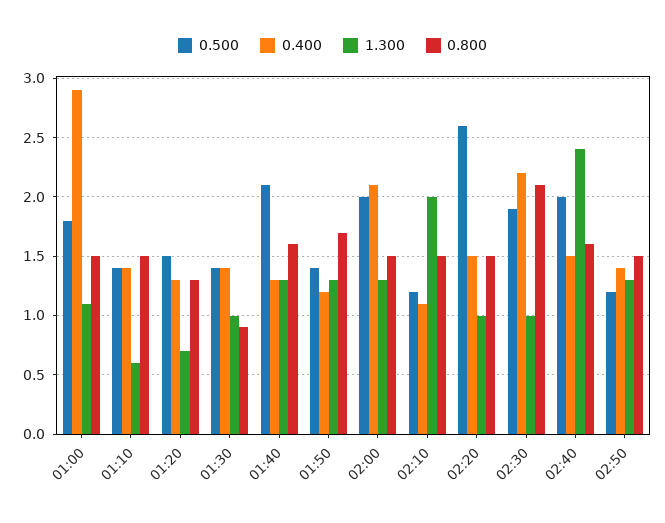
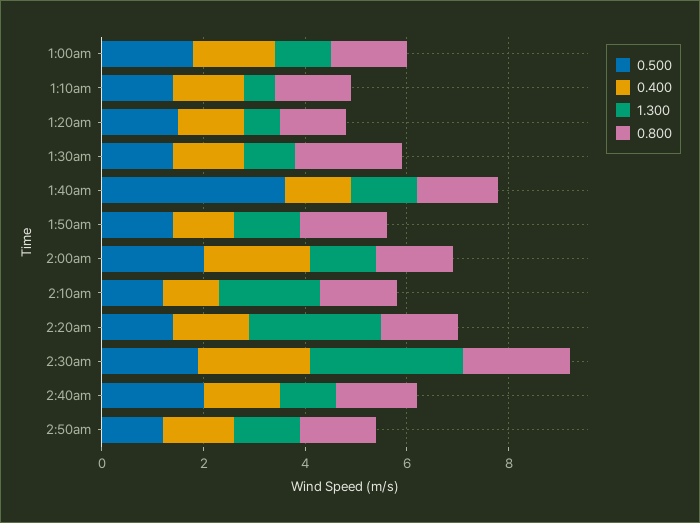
  {
    "0.500": {
      "01:00": 1.8,
      "01:10": 1.4,
      "01:20": 1.5,
      "01:30": 1.4,
-     "01:40": 2.1,
+     "01:40": 3.5,
      "01:50": 1.4,
      "02:00": 2,
      "02:10": 1.2,
-     "02:20": 2.6,
+     "02:20": 1.5,
      "02:30": 1.9,
      "02:40": 2,
      "02:50": 1.2
    },
    "0.400": {
-     "01:00": 2.9,
+     "01:00": 1.5,
      "01:10": 1.4,
      "01:20": 1.3,
      "01:30": 1.4,
      "01:40": 1.3,
      "01:50": 1.2,
      "02:00": 2.1,
      "02:10": 1.1,
      "02:20": 1.5,
      "02:30": 2.2,
      "02:40": 1.5,
      "02:50": 1.4
    },
    "1.300": {
      "01:00": 1.1,
      "01:10": 0.6,
      "01:20": 0.7,
      "01:30": 1,
      "01:40": 1.3,
      "01:50": 1.3,
      "02:00": 1.3,
      "02:10": 2,
-     "02:20": 1,
+     "02:20": 2.5,
-     "02:30": 1,
+     "02:30": 3,
-     "02:40": 2.4,
+     "02:40": 1,
      "02:50": 1.3
    },
    "0.800": {
      "01:00": 1.5,
      "01:10": 1.5,
      "01:20": 1.3,
-     "01:30": 0.9,
+     "01:30": 2,
      "01:40": 1.6,
      "01:50": 1.7,
      "02:00": 1.5,
      "02:10": 1.5,
      "02:20": 1.5,
      "02:30": 2.1,
      "02:40": 1.6,
      "02:50": 1.5
    }
  }

